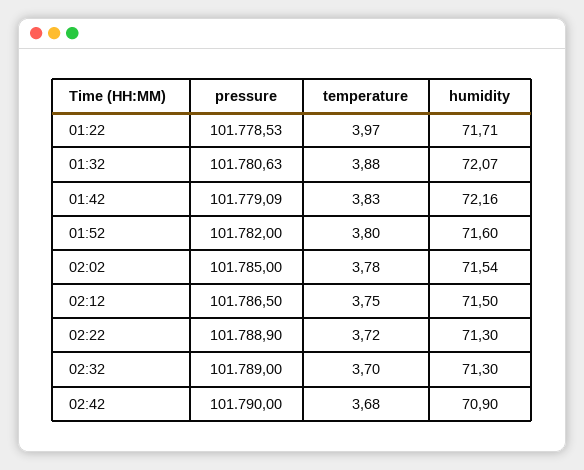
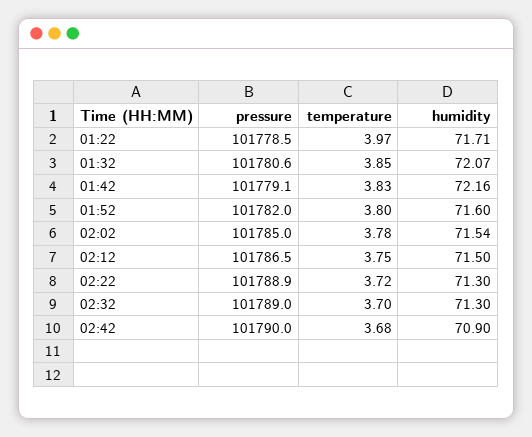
  {
    "pressure": {
      "01:22": 101778.53,
      "01:32": 101780.63,
      "01:42": 101779.09,
      "01:52": 101782,
      "02:02": 101785,
      "02:12": 101786.5,
      "02:22": 101788.9,
      "02:32": 101789,
      "02:42": 101790
    },
    "temperature": {
      "01:22": 3.97,
-     "01:32": 3.88,
+     "01:32": 3.85,
      "01:42": 3.83,
      "01:52": 3.8,
      "02:02": 3.78,
      "02:12": 3.75,
      "02:22": 3.72,
      "02:32": 3.7,
      "02:42": 3.68
    },
    "humidity": {
      "01:22": 71.71,
      "01:32": 72.07,
      "01:42": 72.16,
      "01:52": 71.6,
      "02:02": 71.54,
      "02:12": 71.5,
      "02:22": 71.3,
      "02:32": 71.3,
      "02:42": 70.9
    }
  }

